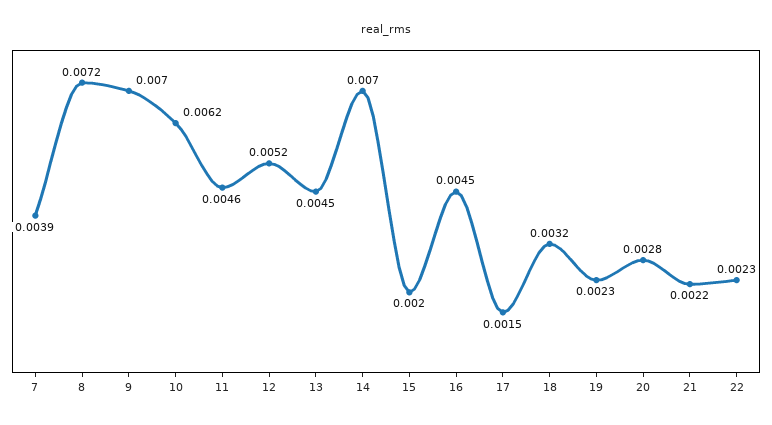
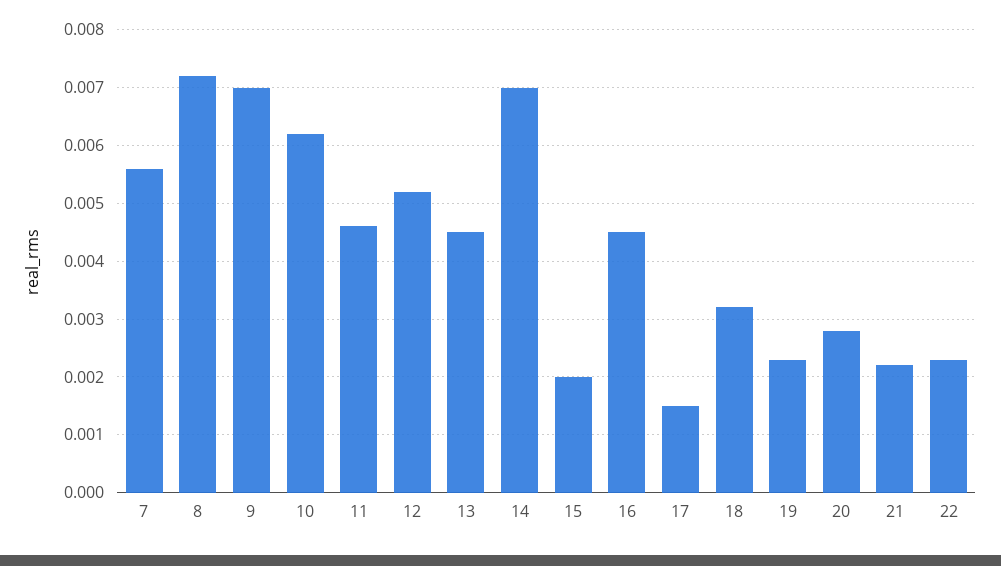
  {
-   "7": 0.0039,
+   "7": 0.0055,
    "8": 0.0072,
    "9": 0.007,
    "10": 0.0062,
    "11": 0.0046,
    "12": 0.0052,
    "13": 0.0045,
    "14": 0.007,
    "15": 0.002,
    "16": 0.0045,
    "17": 0.0015,
    "18": 0.0032,
    "19": 0.0023,
    "20": 0.0028,
    "21": 0.0022,
    "22": 0.0023
  }

